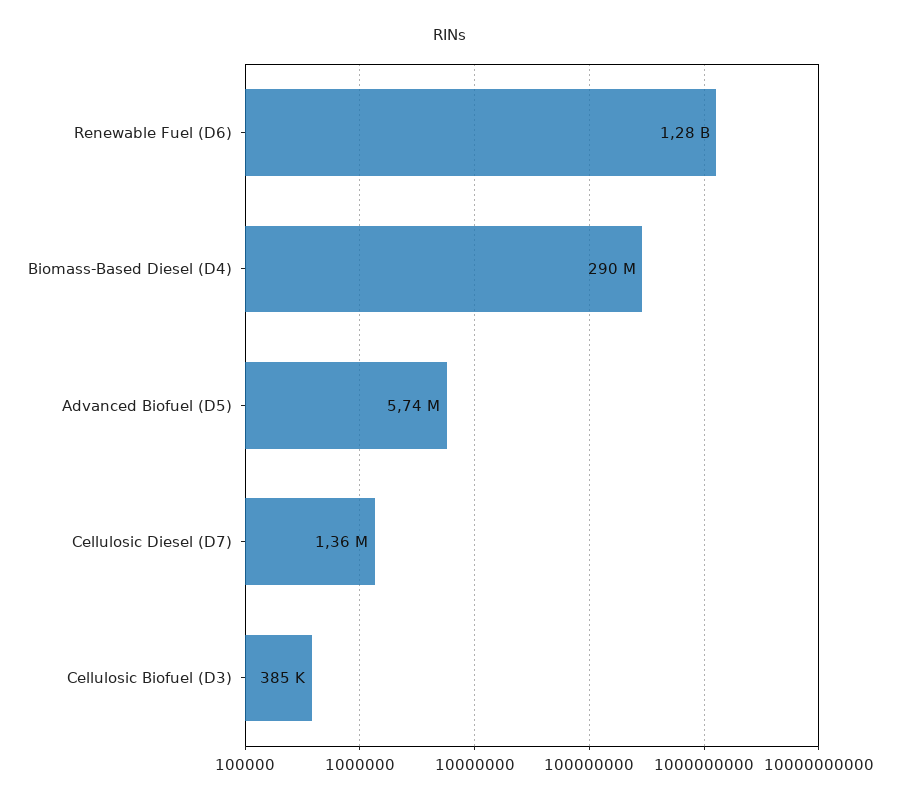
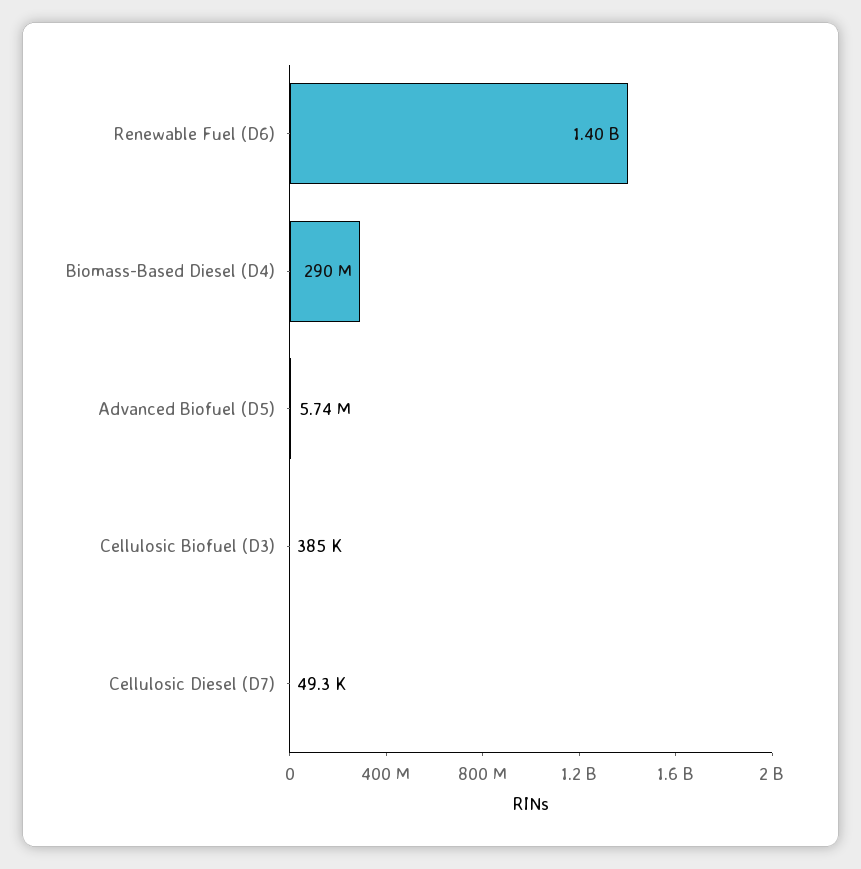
  {
-   "Renewable Fuel (D6)": 1280000000,
+   "Renewable Fuel (D6)": 1400000000,
    "Biomass-Based Diesel (D4)": 290000000,
    "Advanced Biofuel (D5)": 5740000,
-   "Cellulosic Diesel (D7)": 1360000,
+   "Cellulosic Diesel (D7)": 49300,
    "Cellulosic Biofuel (D3)": 385000
  }

